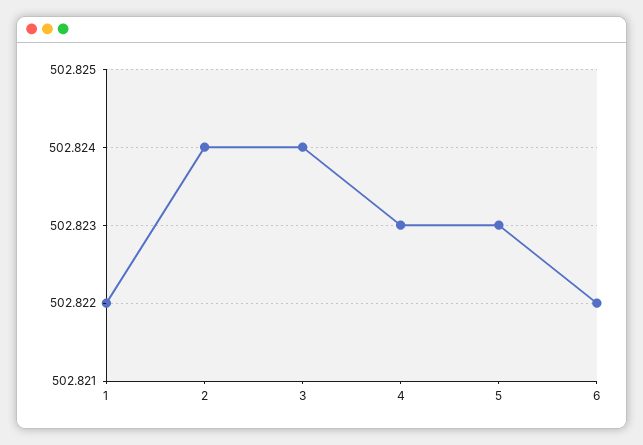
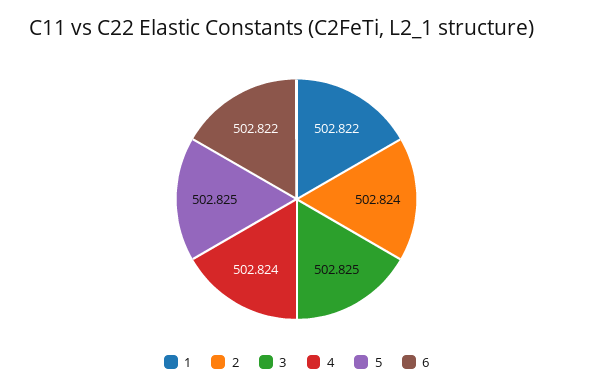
  {
    "1": 502.822,
    "2": 502.824,
-   "3": 502.824,
+   "3": 502.825,
-   "4": 502.823,
+   "4": 502.824,
-   "5": 502.823,
+   "5": 502.825,
    "6": 502.822
  }

